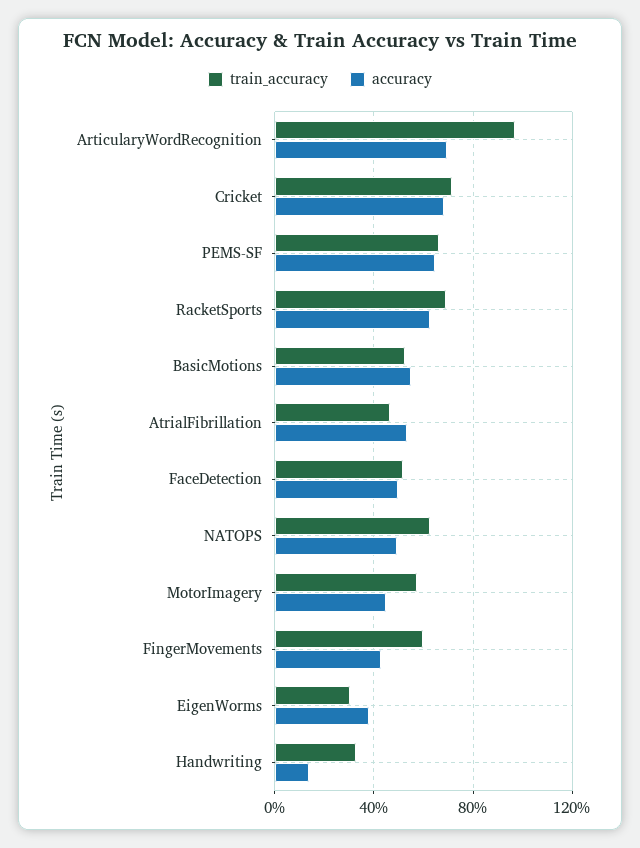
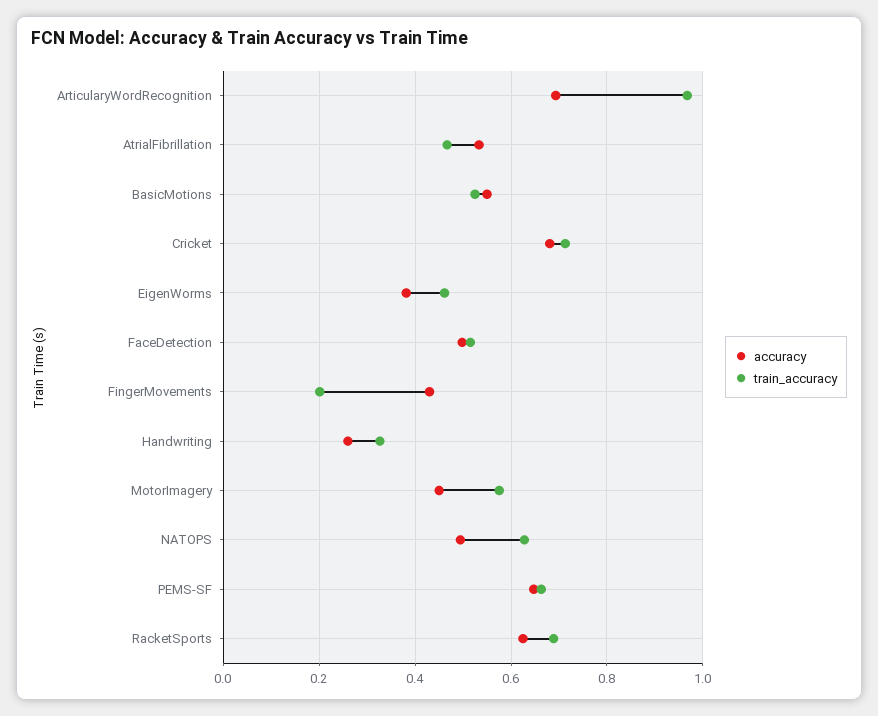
  {
    "train_accuracy": {
      "ArticularyWordRecognition": 0.96,
      "Cricket": 0.72,
      "PEMS-SF": 0.66,
      "RacketSports": 0.68,
      "BasicMotions": 0.52,
      "AtrialFibrillation": 0.46,
      "FaceDetection": 0.52,
      "NATOPS": 0.62,
      "MotorImagery": 0.58,
-     "FingerMovements": 0.6,
+     "FingerMovements": 0.2,
-     "EigenWorms": 0.3,
+     "EigenWorms": 0.46,
      "Handwriting": 0.32
    },
    "accuracy": {
      "ArticularyWordRecognition": 0.7,
      "Cricket": 0.68,
      "PEMS-SF": 0.64,
      "RacketSports": 0.62,
      "BasicMotions": 0.56,
      "AtrialFibrillation": 0.54,
      "FaceDetection": 0.5,
      "NATOPS": 0.5,
      "MotorImagery": 0.46,
      "FingerMovements": 0.44,
      "EigenWorms": 0.38,
-     "Handwriting": 0.15
+     "Handwriting": 0.26
    }
  }

